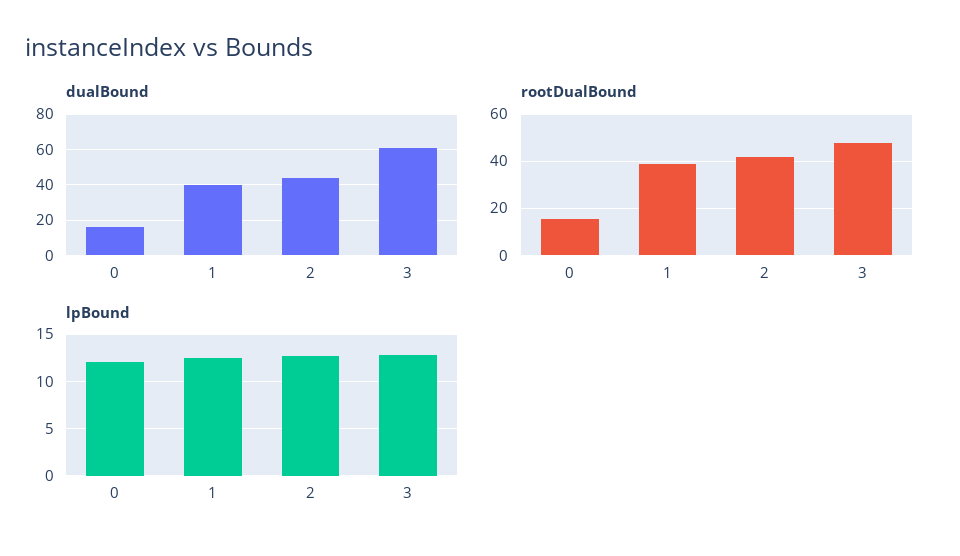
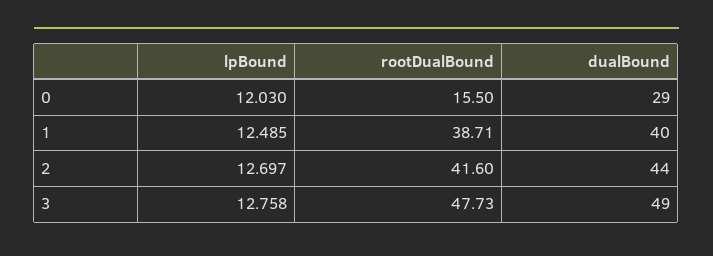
  {
    "dualBound": {
-     "0": 15,
+     "0": 29,
      "1": 40,
      "2": 44,
-     "3": 60
+     "3": 49
    },
    "rootDualBound": {
      "0": 15.5,
      "1": 38.71,
      "2": 41.6,
      "3": 47.73
    },
    "lpBound": {
      "0": 12.03,
      "1": 12.485,
      "2": 12.697,
      "3": 12.758
    }
  }

